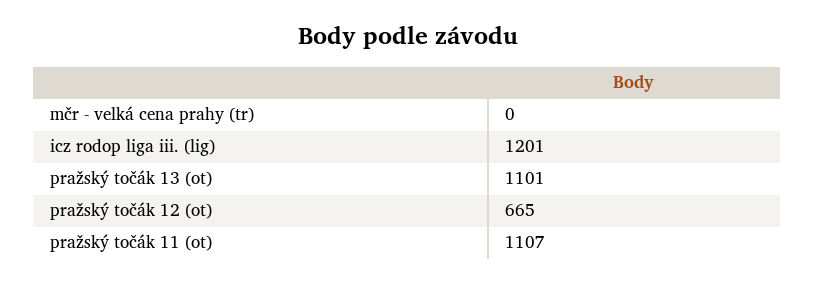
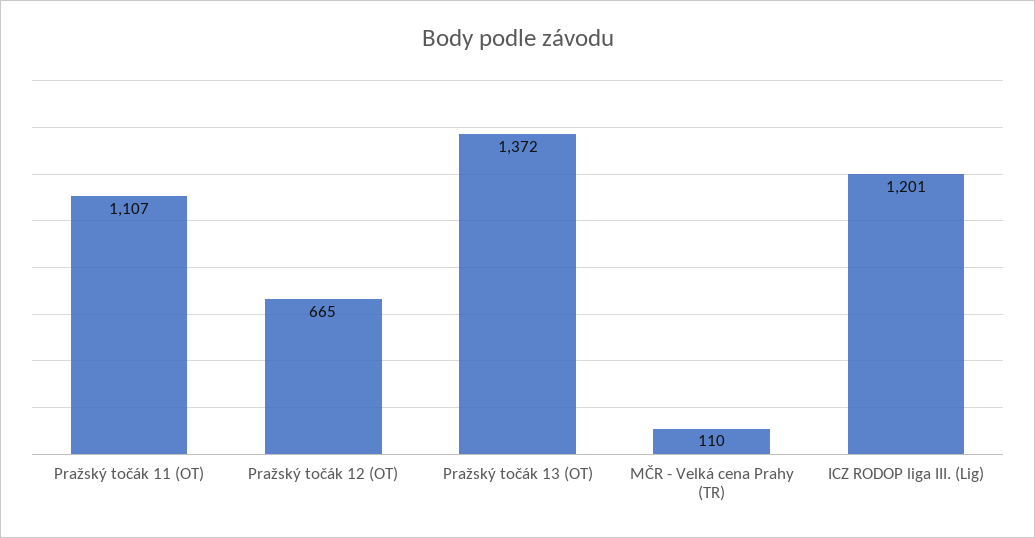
  {
-   "mčr - velká cena prahy (tr)": 0,
+   "mčr - velká cena prahy (tr)": 110,
    "icz rodop liga iii. (lig)": 1201,
-   "pražský točák 13 (ot)": 1101,
+   "pražský točák 13 (ot)": 1372,
    "pražský točák 12 (ot)": 665,
    "pražský točák 11 (ot)": 1107
  }

